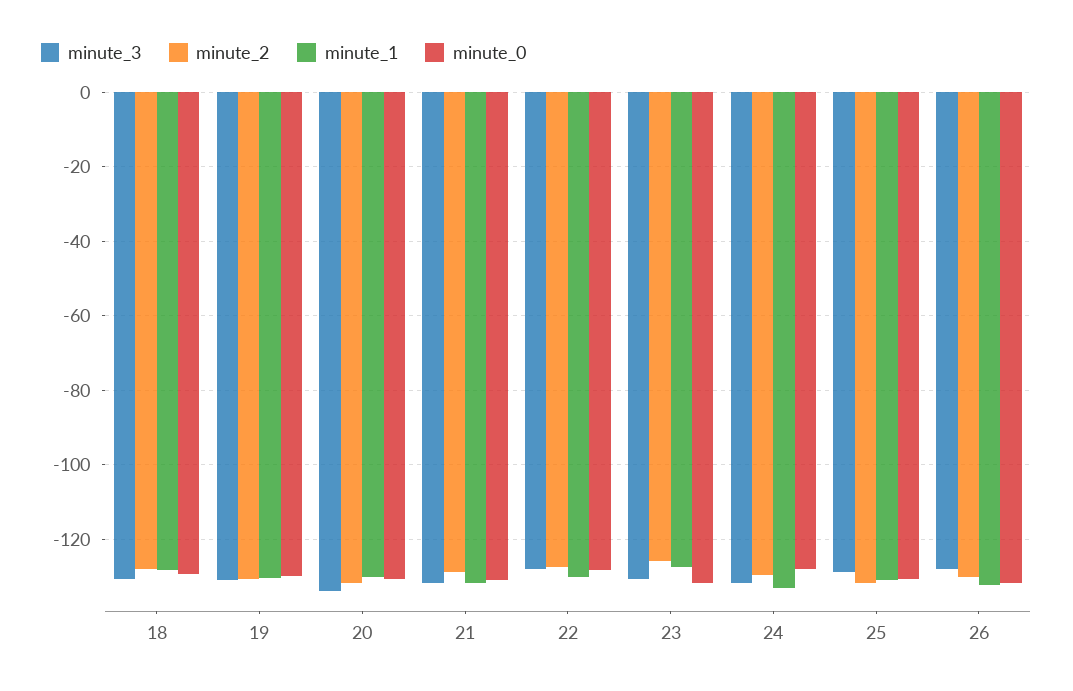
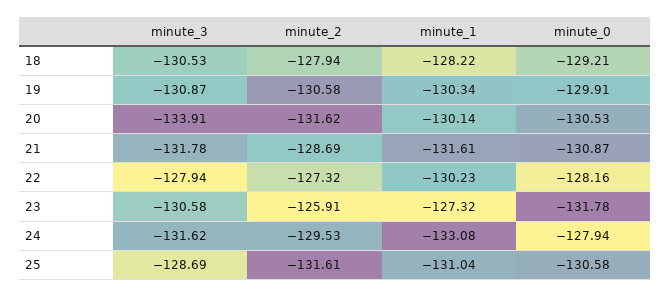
  {
    "minute_3": {
      "18": -130.53,
      "19": -130.87,
      "20": -133.91,
      "21": -131.78,
      "22": -127.94,
      "23": -130.58,
      "24": -131.62,
-     "25": -128.69,
+     "25": -128.69
-     "26": -128
    },
    "minute_2": {
      "18": -127.94,
      "19": -130.58,
      "20": -131.62,
      "21": -128.69,
      "22": -127.32,
      "23": -125.91,
      "24": -129.53,
-     "25": -131.61,
+     "25": -131.61
-     "26": -130
    },
    "minute_1": {
      "18": -128.22,
      "19": -130.34,
      "20": -130.14,
      "21": -131.61,
      "22": -130.23,
      "23": -127.32,
      "24": -133.08,
-     "25": -131.04,
+     "25": -131.04
-     "26": -132
    },
    "minute_0": {
      "18": -129.21,
      "19": -129.91,
      "20": -130.53,
      "21": -130.87,
      "22": -128.16,
      "23": -131.78,
      "24": -127.94,
-     "25": -130.58,
+     "25": -130.58
-     "26": -132
    }
  }

